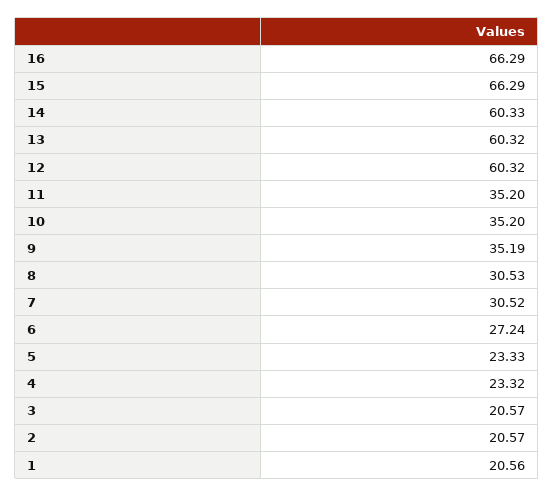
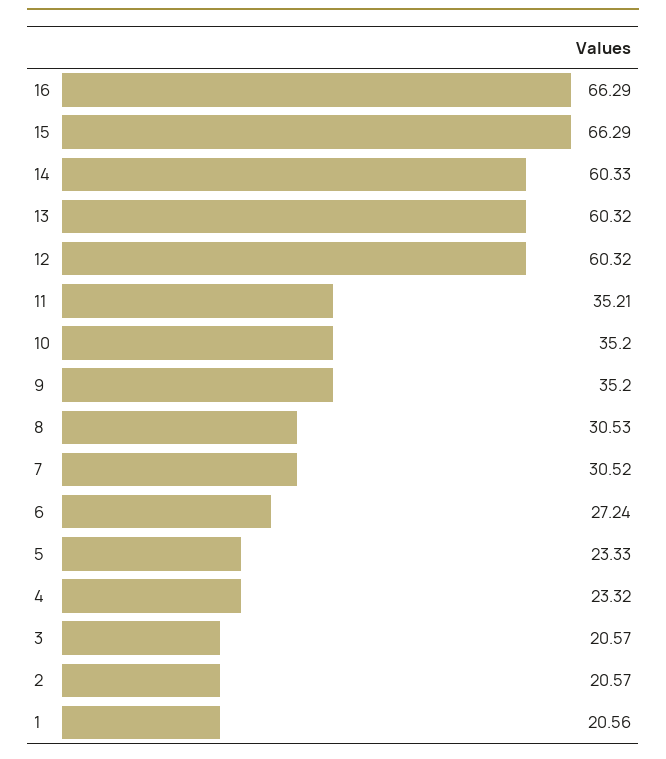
  {
    "16": 66.29,
    "15": 66.29,
    "14": 60.33,
    "13": 60.32,
    "12": 60.32,
-   "11": 35.2,
+   "11": 35.21,
    "10": 35.2,
-   "9": 35.19,
+   "9": 35.2,
    "8": 30.53,
    "7": 30.52,
    "6": 27.24,
    "5": 23.33,
    "4": 23.32,
    "3": 20.57,
    "2": 20.57,
    "1": 20.56
  }

